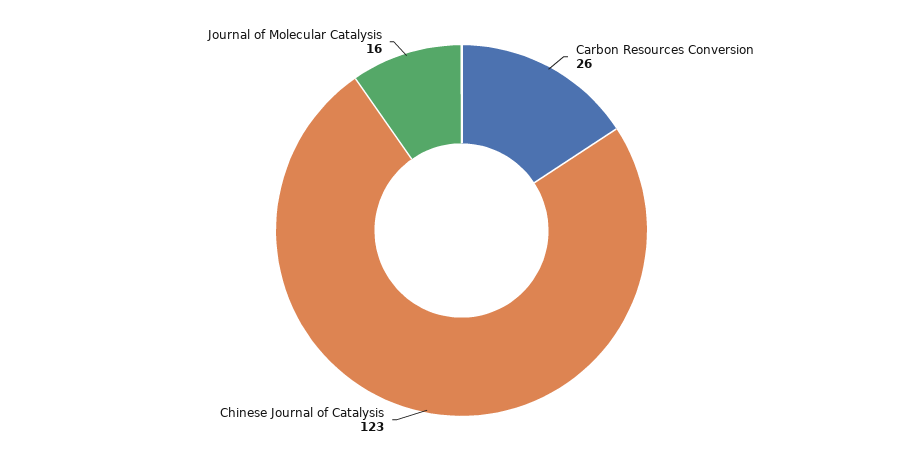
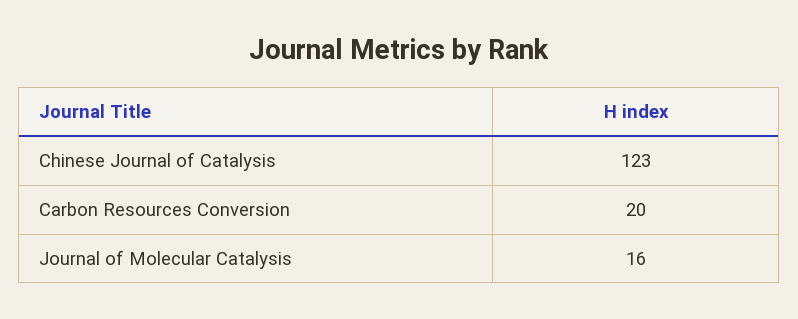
  {
-   "Carbon Resources Conversion": 26,
+   "Carbon Resources Conversion": 20,
    "Chinese Journal of Catalysis": 123,
    "Journal of Molecular Catalysis": 16
  }

